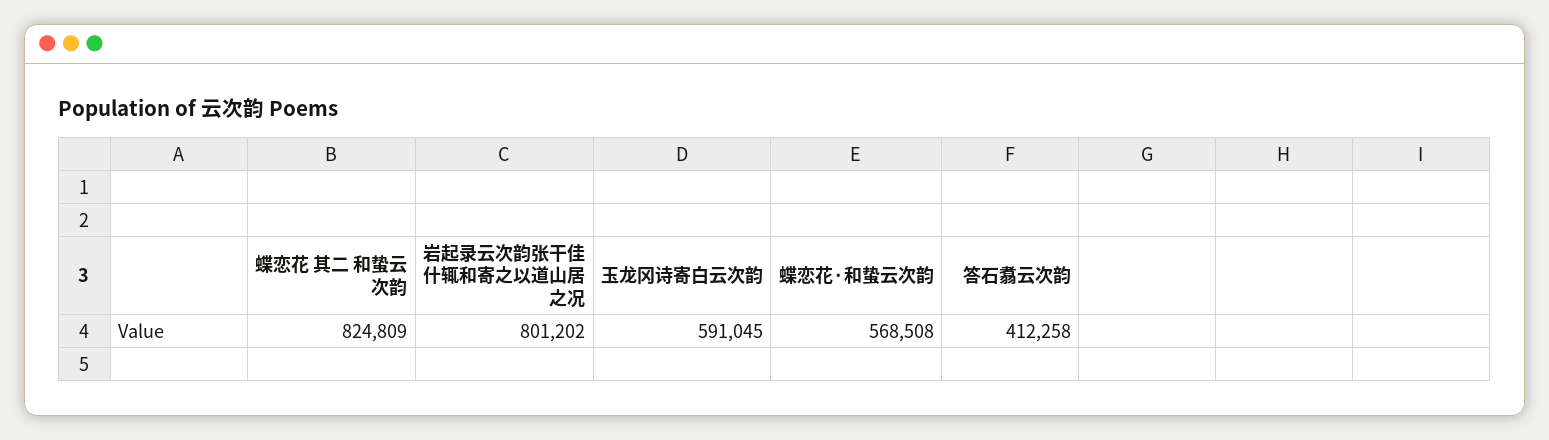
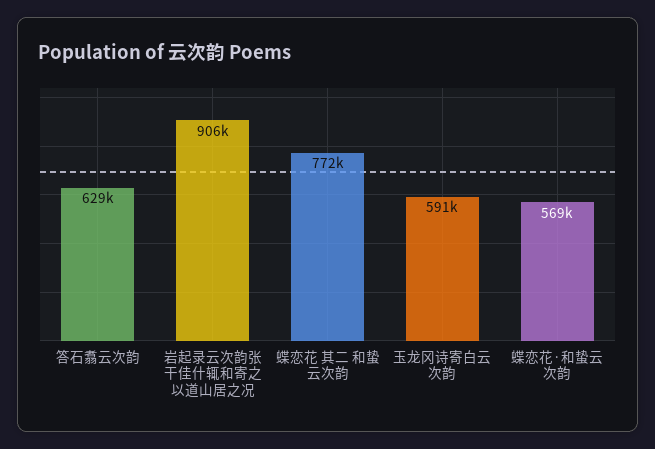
  {
-   "蝶恋花 其二 和蛰云次韵": 824809,
+   "蝶恋花 其二 和蛰云次韵": 772000,
-   "岩起录云次韵张干佳什辄和寄之以道山居之况": 801202,
+   "岩起录云次韵张干佳什辄和寄之以道山居之况": 906000,
    "玉龙冈诗寄白云次韵": 591045,
    "蝶恋花·和蛰云次韵": 568508,
-   "答石翥云次韵": 412258
+   "答石翥云次韵": 629000
  }

